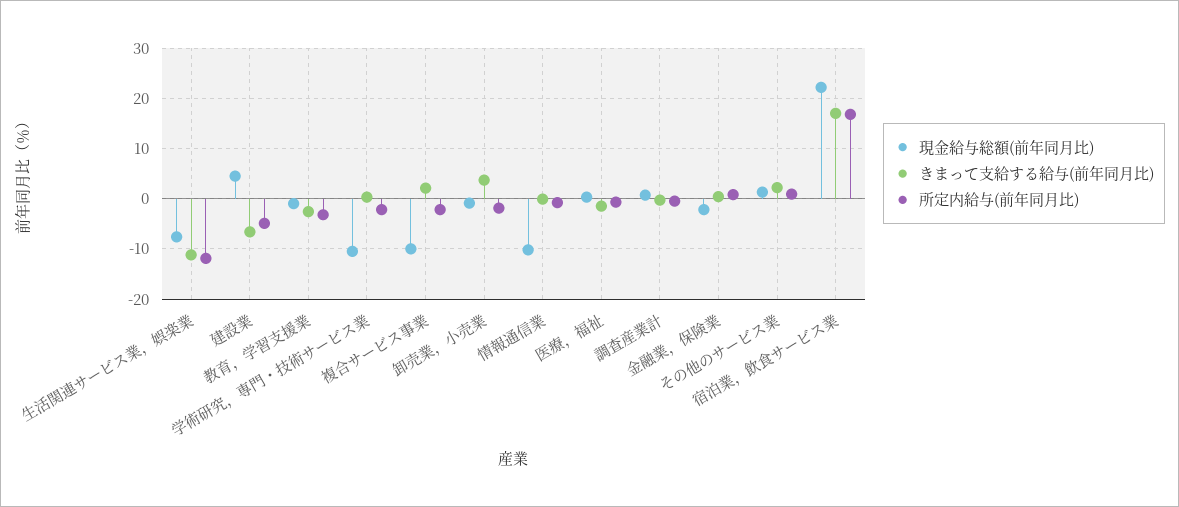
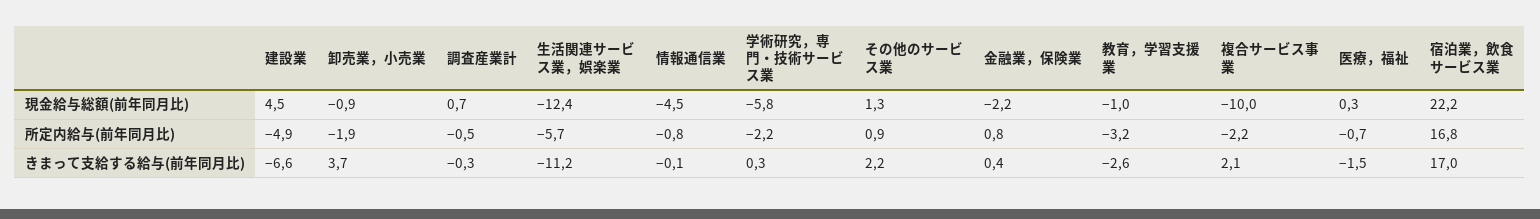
  {
    "現金給与総額(前年同月比)": {
-     "生活関連サービス業，娯楽業": -8,
+     "生活関連サービス業，娯楽業": -12.4,
      "建設業": 4.5,
      "教育，学習支援業": -1,
-     "学術研究，専門・技術サービス業": -10,
+     "学術研究，専門・技術サービス業": -5.8,
      "複合サービス事業": -10,
      "卸売業，小売業": -0.9,
-     "情報通信業": -10,
+     "情報通信業": -4.5,
      "医療，福祉": 0.3,
      "調査産業計": 0.7,
      "金融業，保険業": -2.2,
      "その他のサービス業": 1.3,
      "宿泊業，飲食サービス業": 22.2
    },
    "きまって支給する給与(前年同月比)": {
      "生活関連サービス業，娯楽業": -11.2,
      "建設業": -6.6,
      "教育，学習支援業": -2.6,
      "学術研究，専門・技術サービス業": 0.3,
      "複合サービス事業": 2.1,
      "卸売業，小売業": 3.7,
      "情報通信業": -0.1,
      "医療，福祉": -1.5,
      "調査産業計": -0.3,
      "金融業，保険業": 0.4,
      "その他のサービス業": 2.2,
      "宿泊業，飲食サービス業": 17
    },
    "所定内給与(前年同月比)": {
-     "生活関連サービス業，娯楽業": -12,
+     "生活関連サービス業，娯楽業": -5.7,
      "建設業": -4.9,
      "教育，学習支援業": -3.2,
      "学術研究，専門・技術サービス業": -2.2,
      "複合サービス事業": -2.2,
      "卸売業，小売業": -1.9,
      "情報通信業": -0.8,
      "医療，福祉": -0.7,
      "調査産業計": -0.5,
      "金融業，保険業": 0.8,
      "その他のサービス業": 0.9,
      "宿泊業，飲食サービス業": 16.8
    }
  }

